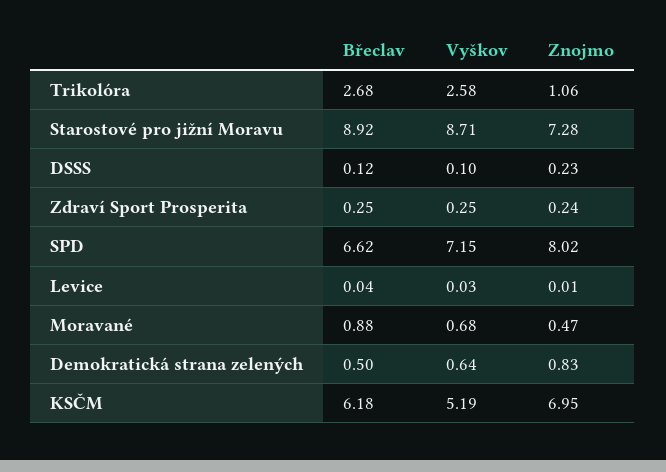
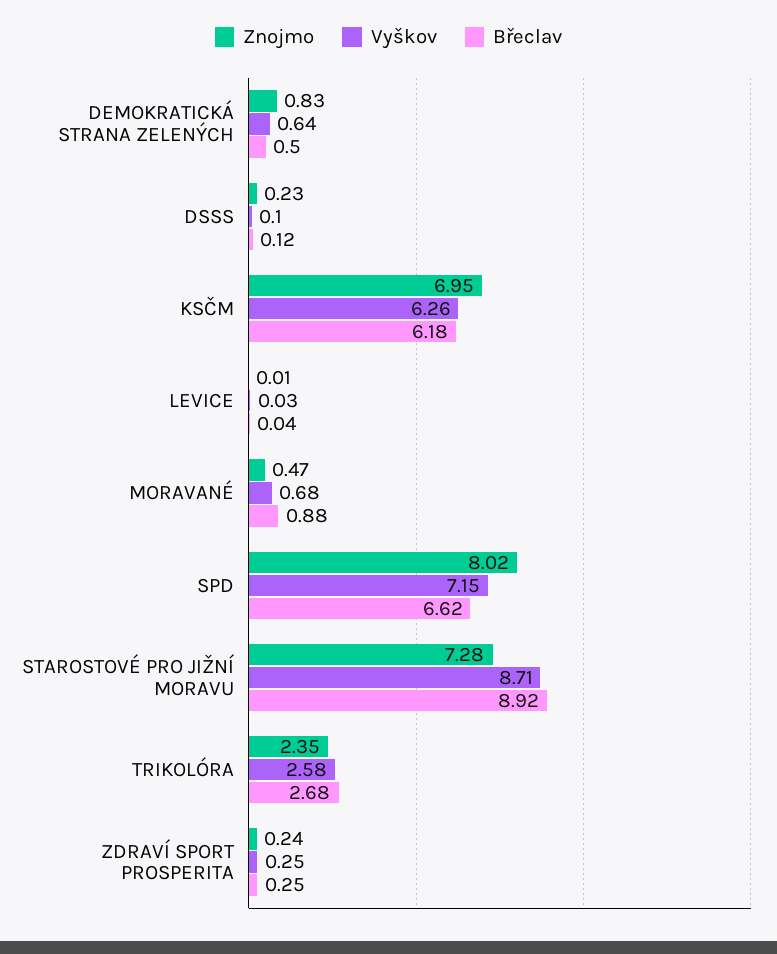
  {
    "Břeclav": {
      "Trikolóra": 2.68,
      "Starostové pro jižní Moravu": 8.92,
      "DSSS": 0.12,
      "Zdraví Sport Prosperita": 0.25,
      "SPD": 6.62,
      "Levice": 0.04,
      "Moravané": 0.88,
      "Demokratická strana zelených": 0.5,
      "KSČM": 6.18
    },
    "Vyškov": {
      "Trikolóra": 2.58,
      "Starostové pro jižní Moravu": 8.71,
      "DSSS": 0.1,
      "Zdraví Sport Prosperita": 0.25,
      "SPD": 7.15,
      "Levice": 0.03,
      "Moravané": 0.68,
      "Demokratická strana zelených": 0.64,
-     "KSČM": 5.19
+     "KSČM": 6.26
    },
    "Znojmo": {
-     "Trikolóra": 1.06,
+     "Trikolóra": 2.35,
      "Starostové pro jižní Moravu": 7.28,
      "DSSS": 0.23,
      "Zdraví Sport Prosperita": 0.24,
      "SPD": 8.02,
      "Levice": 0.01,
      "Moravané": 0.47,
      "Demokratická strana zelených": 0.83,
      "KSČM": 6.95
    }
  }

